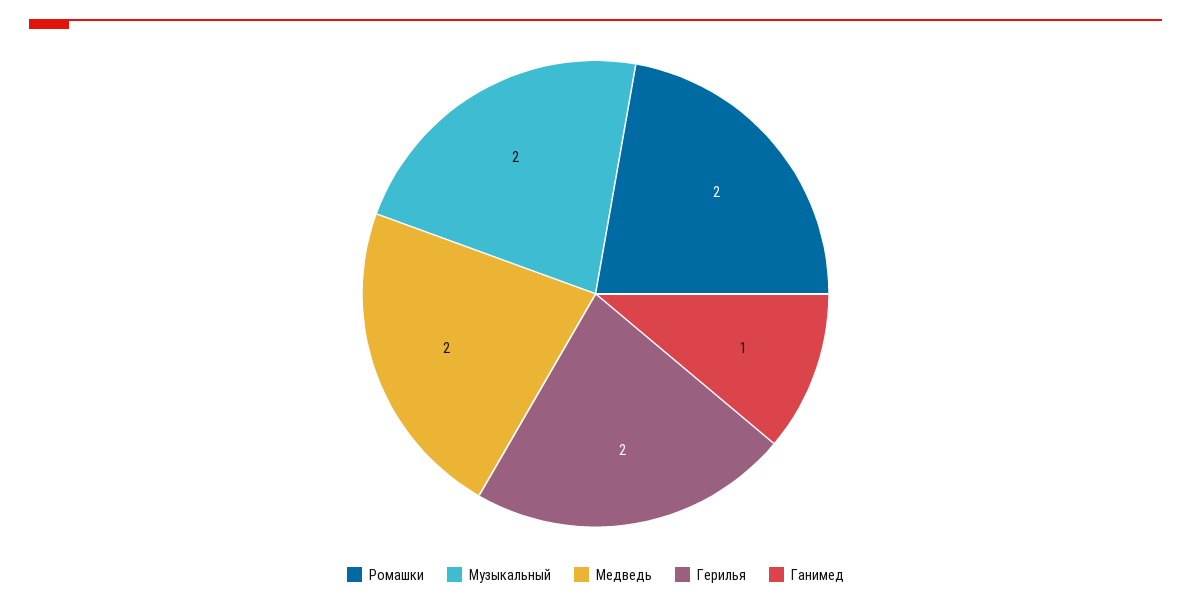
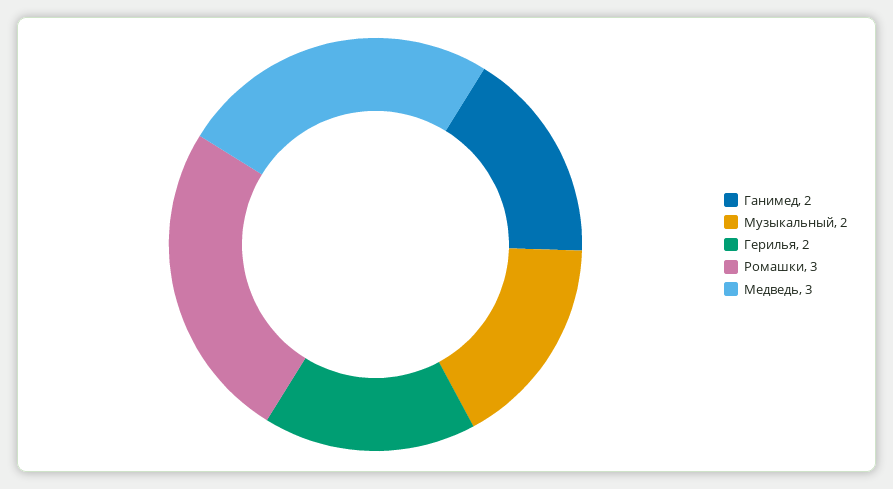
  {
-   "Ромашки": 2,
+   "Ромашки": 3,
    "Музыкальный": 2,
-   "Медведь": 2,
+   "Медведь": 3,
    "Герилья": 2,
-   "Ганимед": 1
+   "Ганимед": 2
  }

